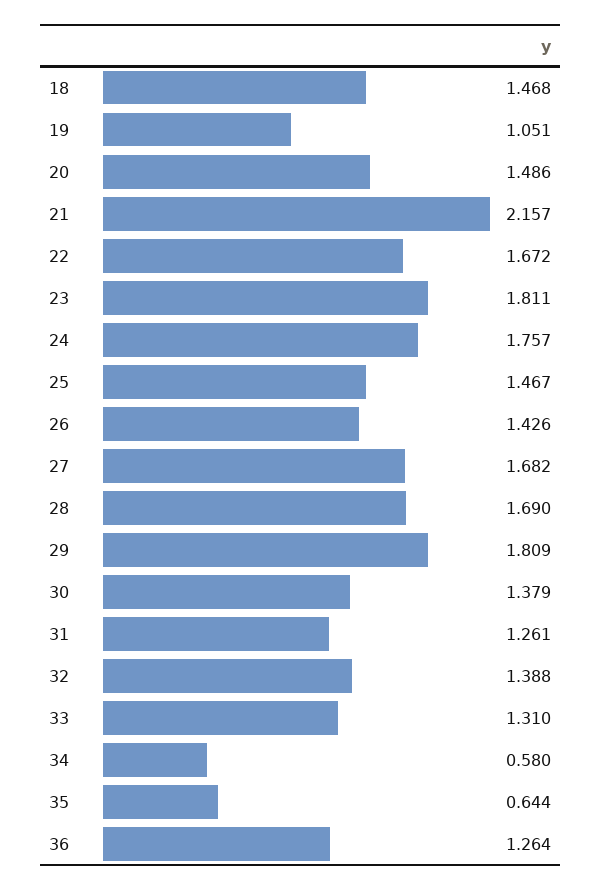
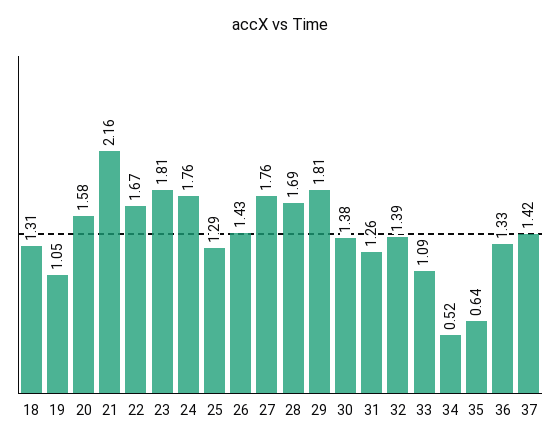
  {
-   "18": 1.468,
+   "18": 1.31,
    "19": 1.051,
-   "20": 1.486,
+   "20": 1.58,
    "21": 2.157,
    "22": 1.672,
    "23": 1.811,
    "24": 1.757,
-   "25": 1.467,
+   "25": 1.29,
    "26": 1.426,
-   "27": 1.682,
+   "27": 1.76,
    "28": 1.69,
    "29": 1.809,
    "30": 1.379,
    "31": 1.261,
    "32": 1.388,
-   "33": 1.31,
+   "33": 1.09,
-   "34": 0.58,
+   "34": 0.52,
    "35": 0.644,
-   "36": 1.264
+   "36": 1.33,
+   "37": 1.42
  }

